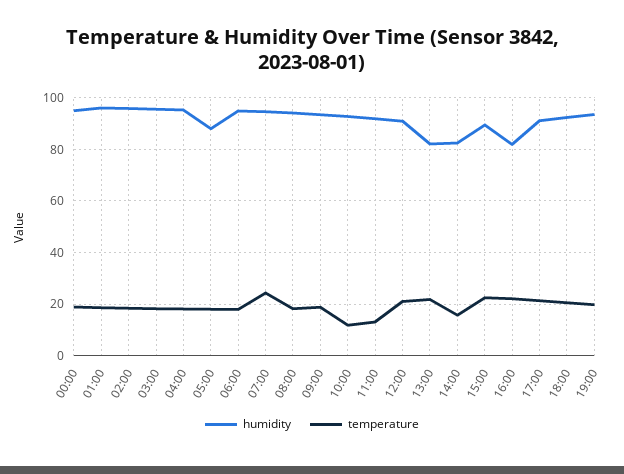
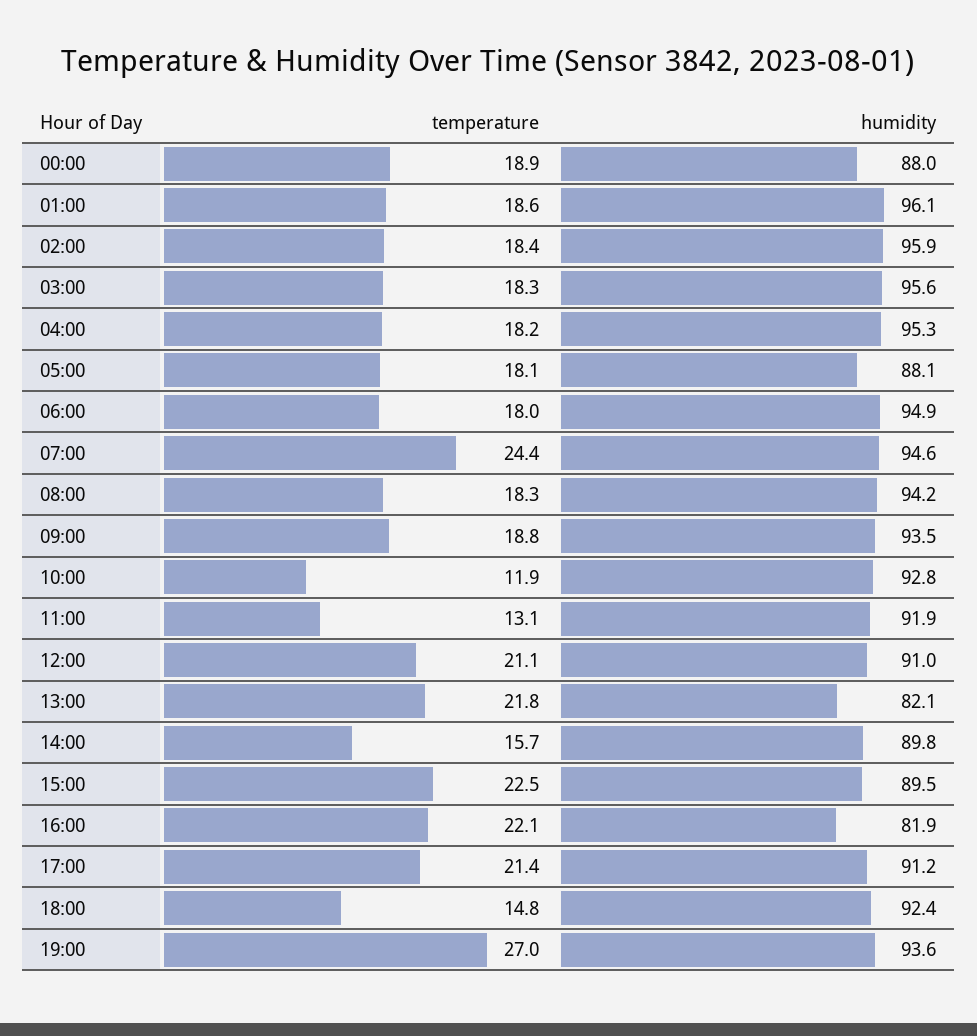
  {
    "humidity": {
-     "00:00": 95,
+     "00:00": 88,
      "01:00": 96.1,
      "02:00": 95.9,
      "03:00": 95.6,
      "04:00": 95.3,
      "05:00": 88.1,
      "06:00": 94.9,
      "07:00": 94.6,
      "08:00": 94.2,
      "09:00": 93.5,
      "10:00": 92.8,
      "11:00": 91.9,
      "12:00": 91,
      "13:00": 82.1,
-     "14:00": 82.5,
+     "14:00": 89.8,
      "15:00": 89.5,
      "16:00": 81.9,
      "17:00": 91.2,
      "18:00": 92.4,
      "19:00": 93.6
    },
    "temperature": {
      "00:00": 18.9,
      "01:00": 18.6,
      "02:00": 18.4,
      "03:00": 18.3,
      "04:00": 18.2,
      "05:00": 18.1,
      "06:00": 18,
      "07:00": 24.4,
      "08:00": 18.3,
      "09:00": 18.8,
      "10:00": 11.9,
      "11:00": 13.1,
      "12:00": 21.1,
      "13:00": 21.8,
      "14:00": 15.7,
      "15:00": 22.5,
      "16:00": 22.1,
      "17:00": 21.4,
-     "18:00": 20,
+     "18:00": 14.8,
-     "19:00": 20
+     "19:00": 27
    }
  }

